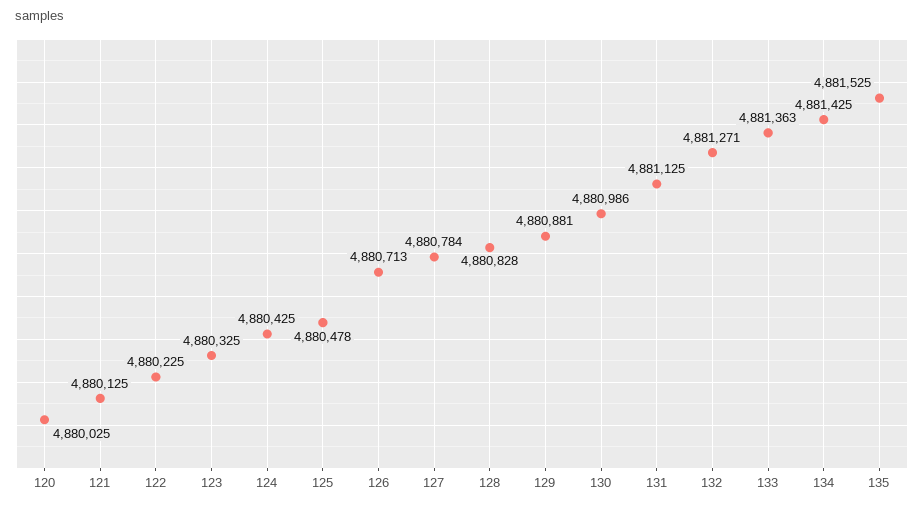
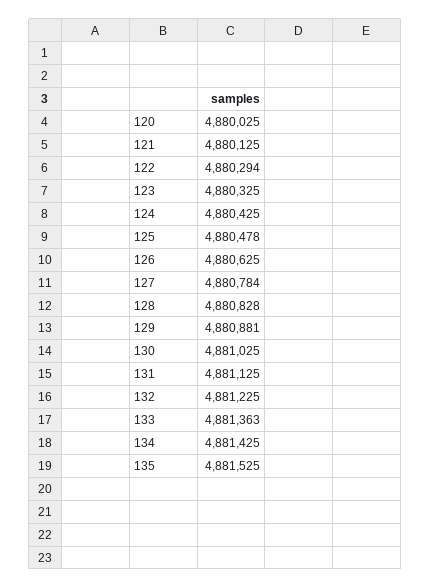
  {
    "120": 4880025,
    "121": 4880125,
-   "122": 4880225,
+   "122": 4880294,
    "123": 4880325,
    "124": 4880425,
    "125": 4880478,
-   "126": 4880713,
+   "126": 4880625,
    "127": 4880784,
    "128": 4880828,
    "129": 4880881,
-   "130": 4880986,
+   "130": 4881025,
    "131": 4881125,
-   "132": 4881271,
+   "132": 4881225,
    "133": 4881363,
    "134": 4881425,
    "135": 4881525
  }

